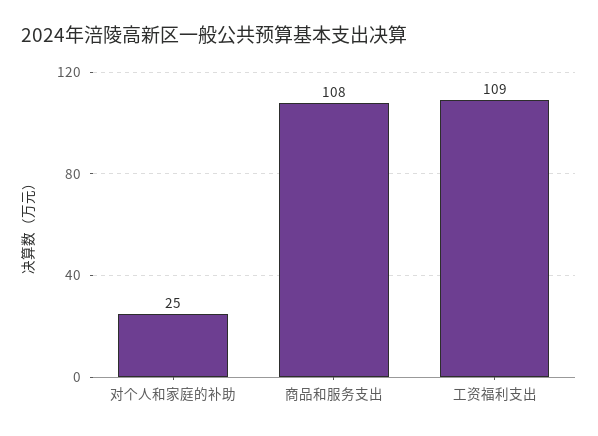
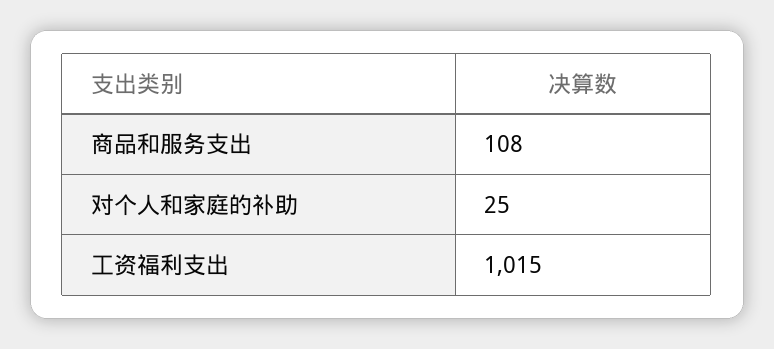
  {
    "对个人和家庭的补助": 25,
    "商品和服务支出": 108,
-   "工资福利支出": 109
+   "工资福利支出": 1015
  }

